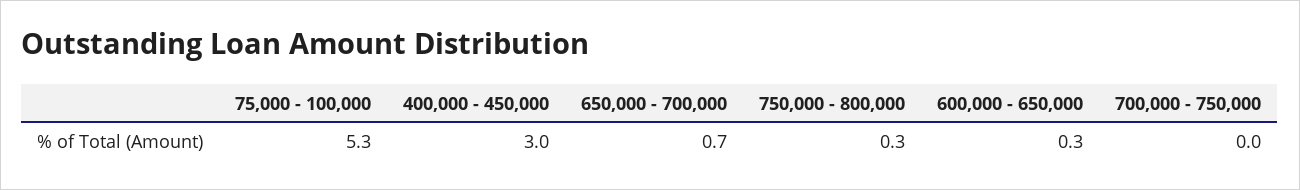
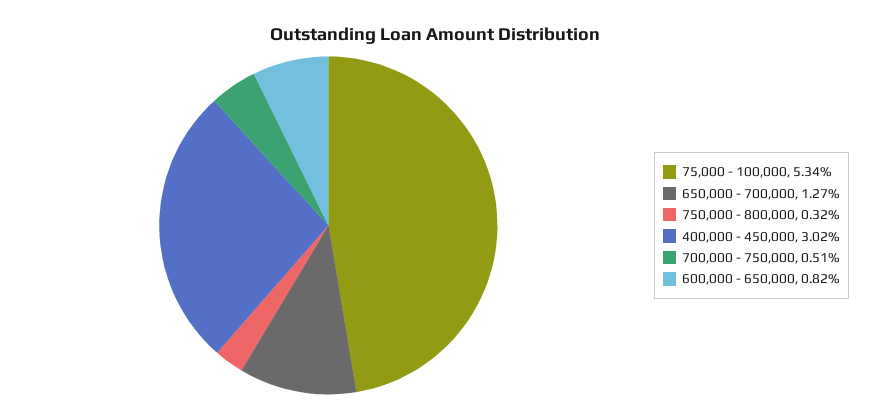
  {
    "75,000 - 100,000": 5.34,
    "400,000 - 450,000": 3.02,
-   "650,000 - 700,000": 0.7,
+   "650,000 - 700,000": 1.27,
    "750,000 - 800,000": 0.32,
-   "600,000 - 650,000": 0.3,
+   "600,000 - 650,000": 0.82,
-   "700,000 - 750,000": 0
+   "700,000 - 750,000": 0.51
  }

